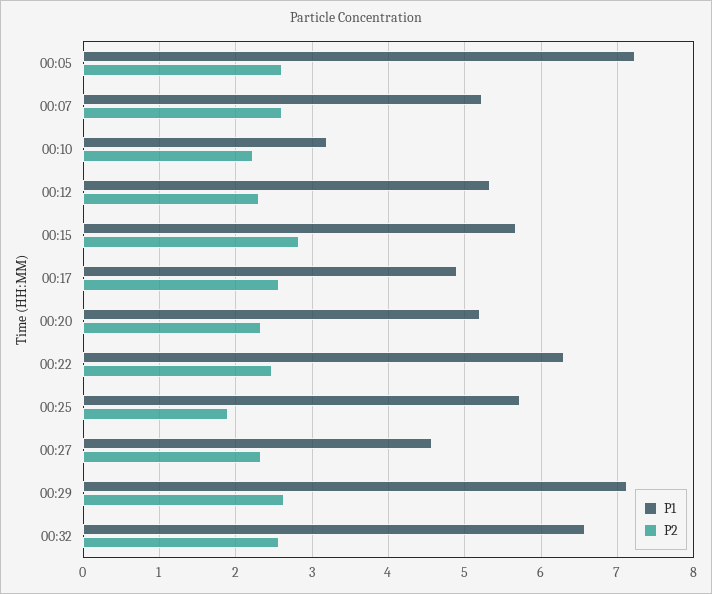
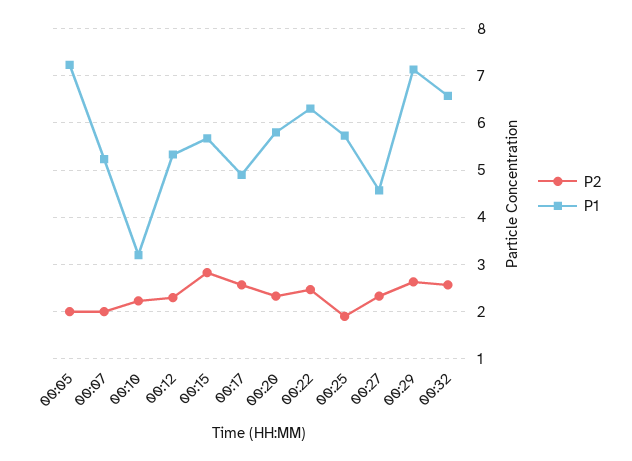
  {
    "P1": {
      "00:05": 7.2,
      "00:07": 5.2,
      "00:10": 3.2,
      "00:12": 5.3,
      "00:15": 5.7,
      "00:17": 4.9,
-     "00:20": 5.2,
+     "00:20": 5.8,
      "00:22": 6.3,
      "00:25": 5.7,
      "00:27": 4.6,
      "00:29": 7.1,
      "00:32": 6.6
    },
    "P2": {
-     "00:05": 2.6,
+     "00:05": 2,
-     "00:07": 2.6,
+     "00:07": 2,
      "00:10": 2.2,
      "00:12": 2.3,
      "00:15": 2.8,
      "00:17": 2.6,
      "00:20": 2.3,
      "00:22": 2.5,
      "00:25": 1.9,
      "00:27": 2.3,
      "00:29": 2.6,
      "00:32": 2.6
    }
  }

